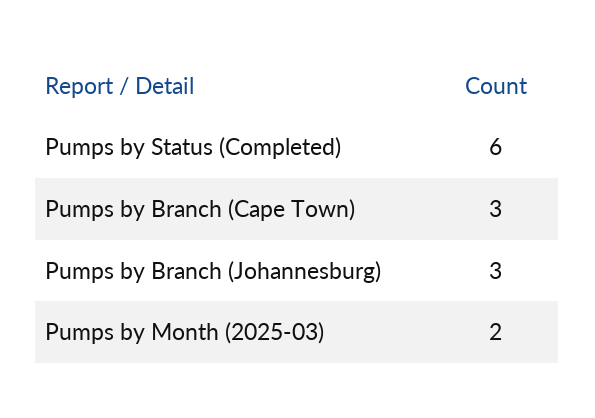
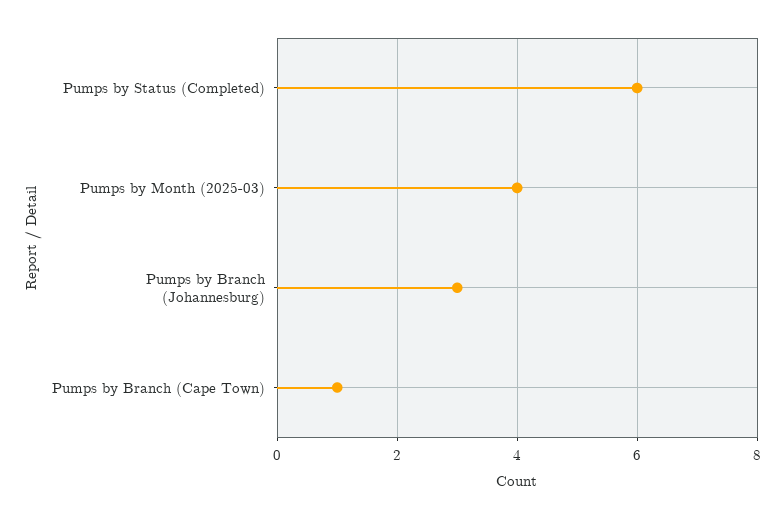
  {
    "Pumps by Status (Completed)": 6,
-   "Pumps by Branch (Cape Town)": 3,
+   "Pumps by Branch (Cape Town)": 1,
    "Pumps by Branch (Johannesburg)": 3,
-   "Pumps by Month (2025-03)": 2
+   "Pumps by Month (2025-03)": 4
  }

